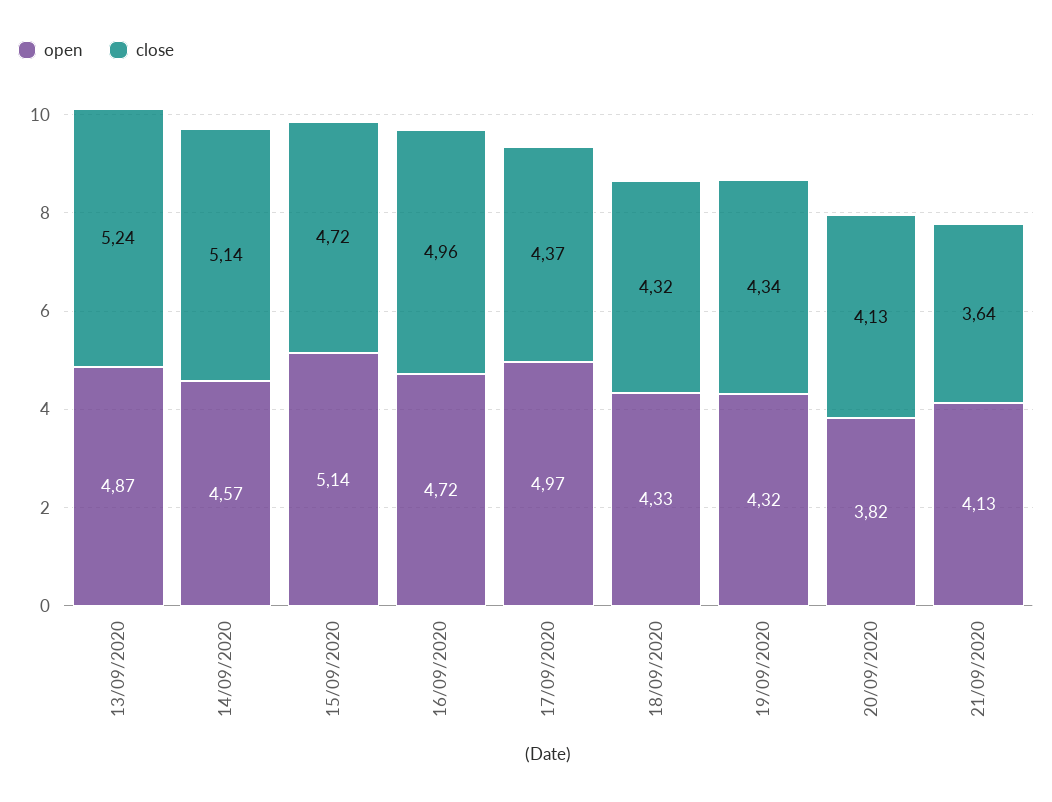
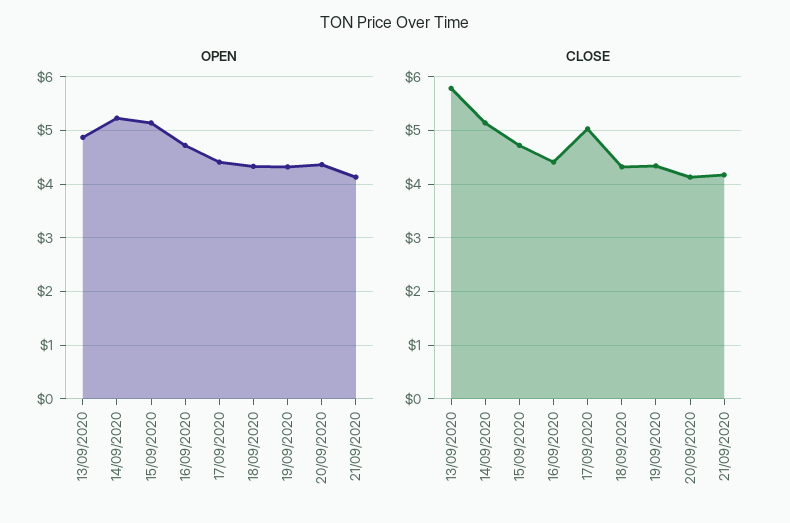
  {
    "open": {
      "13/09/2020": 4.87,
-     "14/09/2020": 4.57,
+     "14/09/2020": 5.2,
      "15/09/2020": 5.14,
      "16/09/2020": 4.72,
-     "17/09/2020": 4.97,
+     "17/09/2020": 4.4,
      "18/09/2020": 4.33,
      "19/09/2020": 4.32,
-     "20/09/2020": 3.82,
+     "20/09/2020": 4.4,
      "21/09/2020": 4.13
    },
    "close": {
-     "13/09/2020": 5.24,
+     "13/09/2020": 5.8,
      "14/09/2020": 5.14,
      "15/09/2020": 4.72,
-     "16/09/2020": 4.96,
+     "16/09/2020": 4.4,
-     "17/09/2020": 4.37,
+     "17/09/2020": 5,
      "18/09/2020": 4.32,
      "19/09/2020": 4.34,
      "20/09/2020": 4.13,
-     "21/09/2020": 3.64
+     "21/09/2020": 4.2
    }
  }

